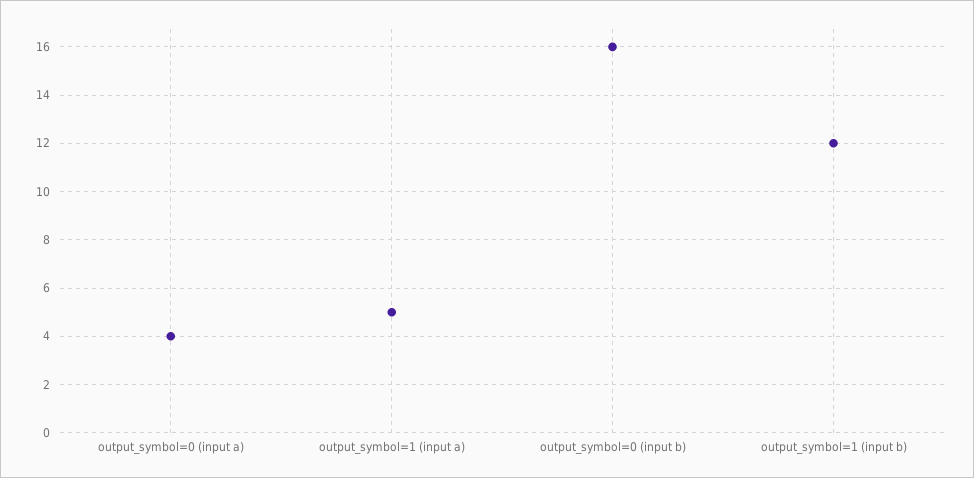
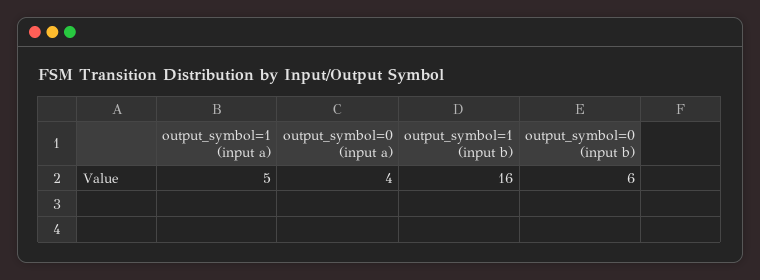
  {
    "output_symbol=0 (input a)": 4,
    "output_symbol=1 (input a)": 5,
-   "output_symbol=0 (input b)": 16,
+   "output_symbol=0 (input b)": 6,
-   "output_symbol=1 (input b)": 12
+   "output_symbol=1 (input b)": 16
  }

